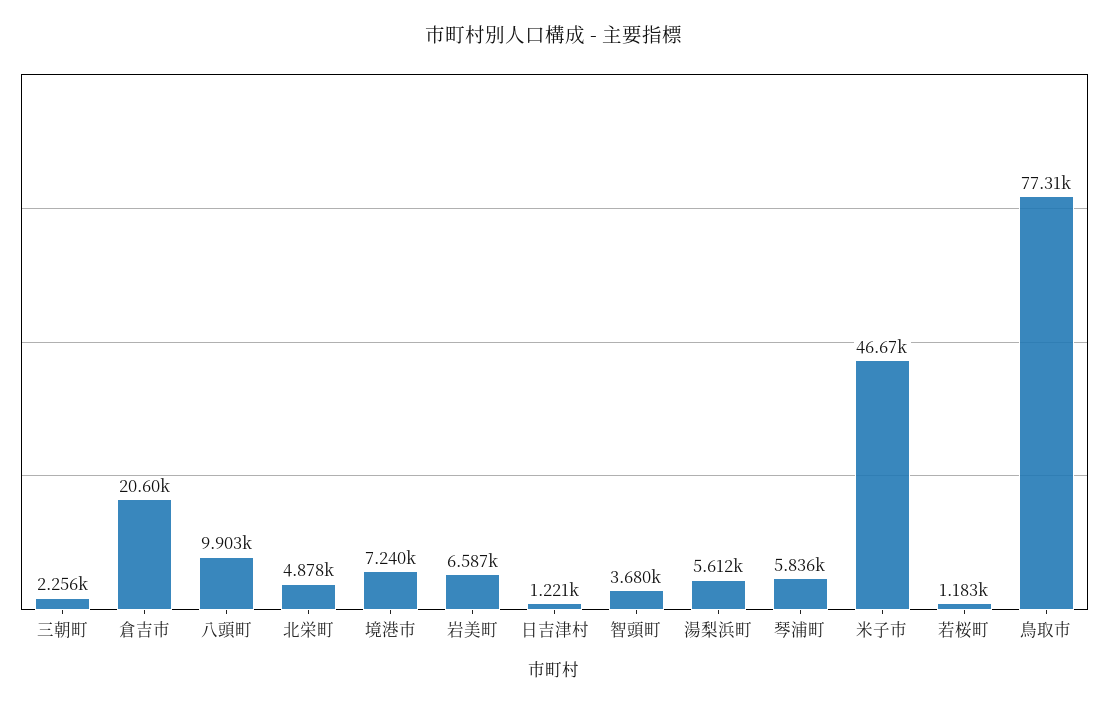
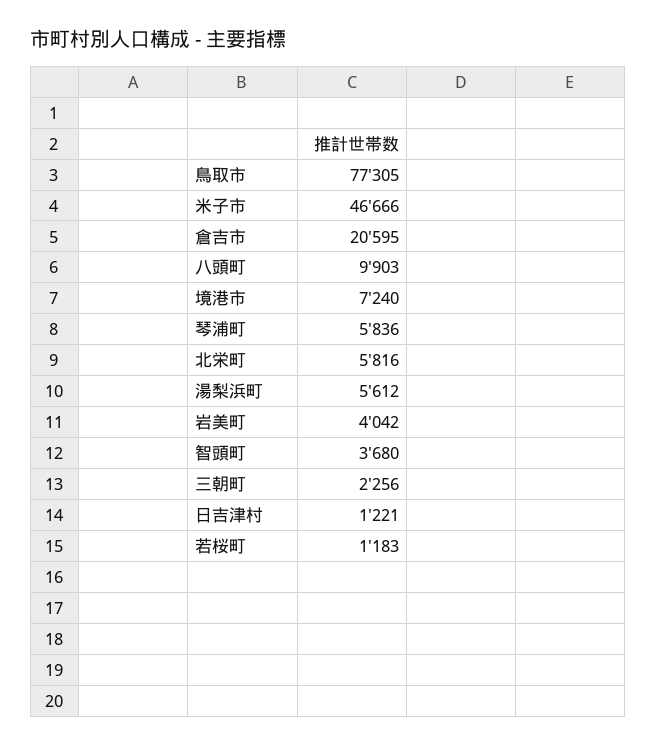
  {
    "三朝町": 2256,
    "倉吉市": 20595,
    "八頭町": 9903,
-   "北栄町": 4878,
+   "北栄町": 5816,
    "境港市": 7240,
-   "岩美町": 6587,
+   "岩美町": 4042,
    "日吉津村": 1221,
    "智頭町": 3680,
    "湯梨浜町": 5612,
    "琴浦町": 5836,
    "米子市": 46666,
    "若桜町": 1183,
    "鳥取市": 77305
  }

